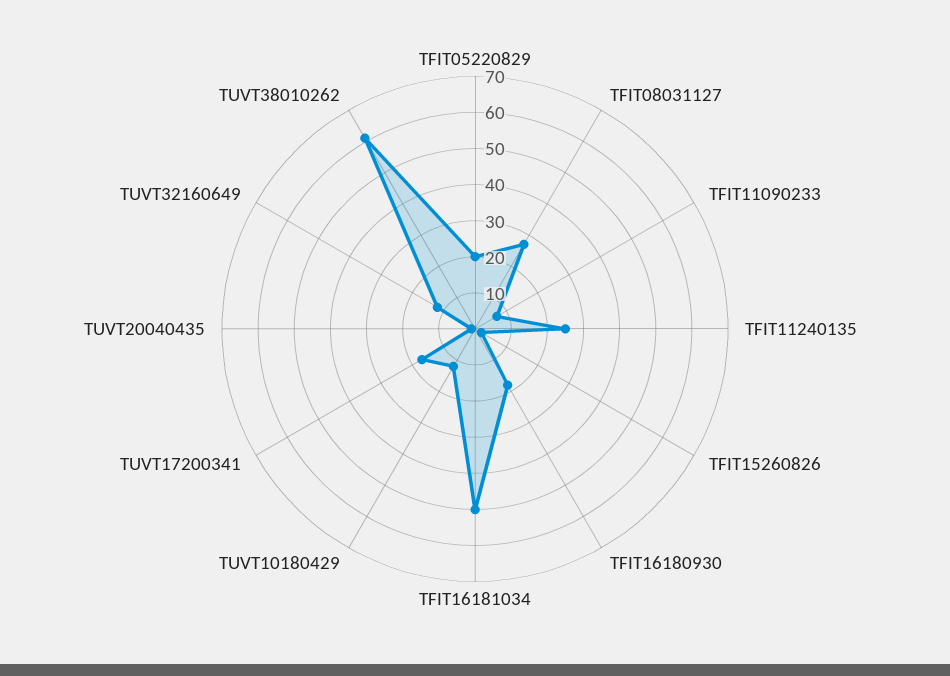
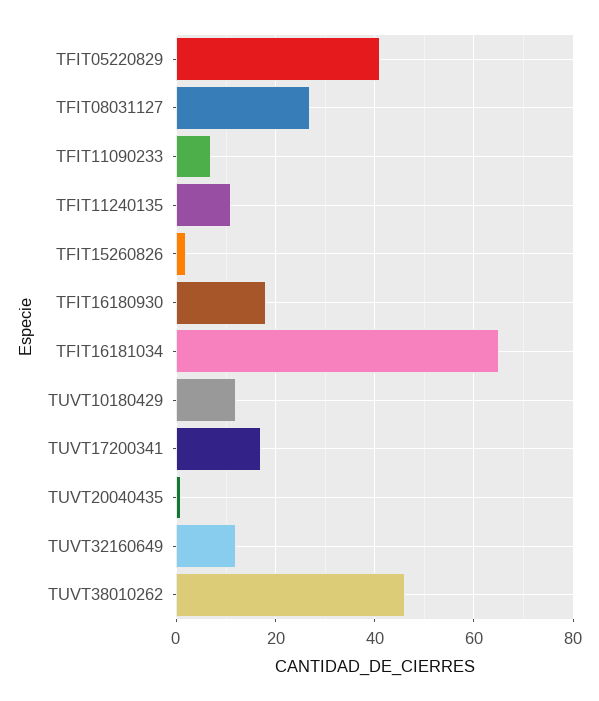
  {
-   "TFIT05220829": 20,
+   "TFIT05220829": 40,
    "TFIT08031127": 25,
    "TFIT11090233": 5,
-   "TFIT11240135": 25,
+   "TFIT11240135": 10,
    "TFIT15260826": 0,
    "TFIT16180930": 20,
-   "TFIT16181034": 50,
+   "TFIT16181034": 65,
    "TUVT10180429": 10,
    "TUVT17200341": 15,
    "TUVT20040435": 0,
    "TUVT32160649": 10,
-   "TUVT38010262": 60
+   "TUVT38010262": 45
  }

